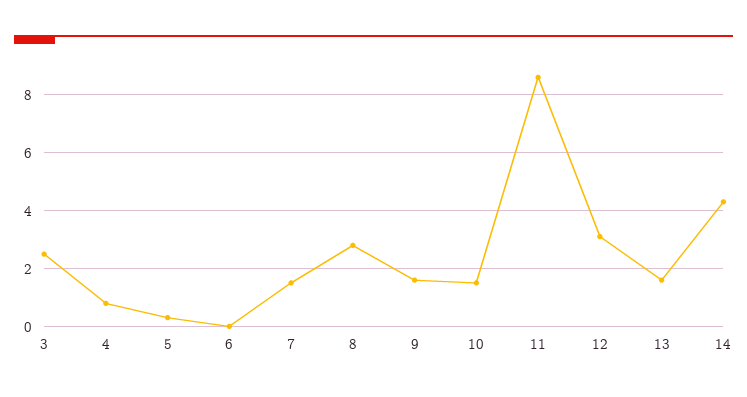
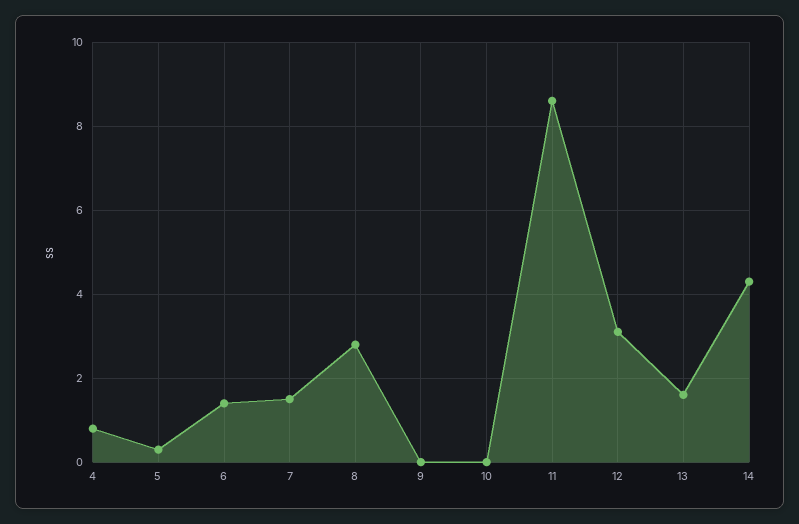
  {
-   "3": 2.5,
    "4": 1,
    "5": 0.5,
-   "6": 0,
+   "6": 1.5,
    "7": 1.5,
    "8": 3,
-   "9": 1.5,
+   "9": 0,
-   "10": 1.5,
+   "10": 0,
    "11": 8.5,
    "12": 3,
    "13": 1.5,
    "14": 4.5
  }

